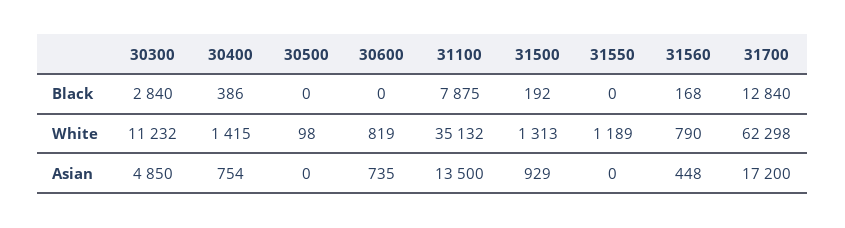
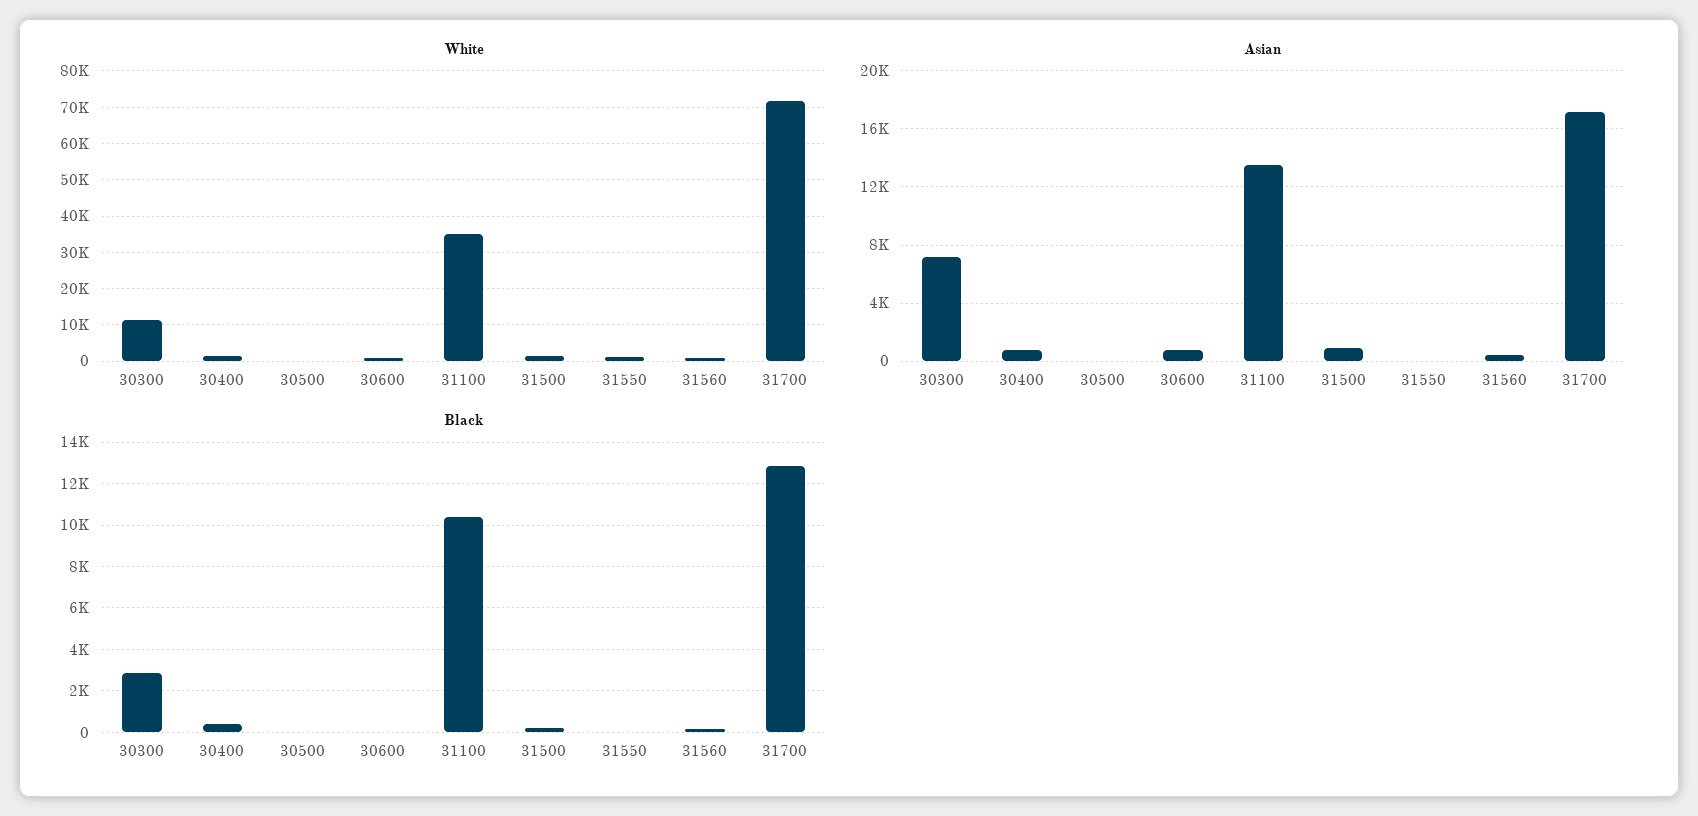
  {
    "Black": {
      "30300": 2840,
      "30400": 386,
      "30500": 0,
      "30600": 0,
-     "31100": 7875,
+     "31100": 10500,
      "31500": 192,
      "31550": 0,
      "31560": 168,
      "31700": 12840
    },
    "White": {
      "30300": 11232,
      "30400": 1415,
      "30500": 98,
      "30600": 819,
      "31100": 35132,
      "31500": 1313,
      "31550": 1189,
      "31560": 790,
-     "31700": 62298
+     "31700": 72000
    },
    "Asian": {
-     "30300": 4850,
+     "30300": 7000,
      "30400": 754,
      "30500": 0,
      "30600": 735,
      "31100": 13500,
      "31500": 929,
      "31550": 0,
      "31560": 448,
      "31700": 17200
    }
  }

